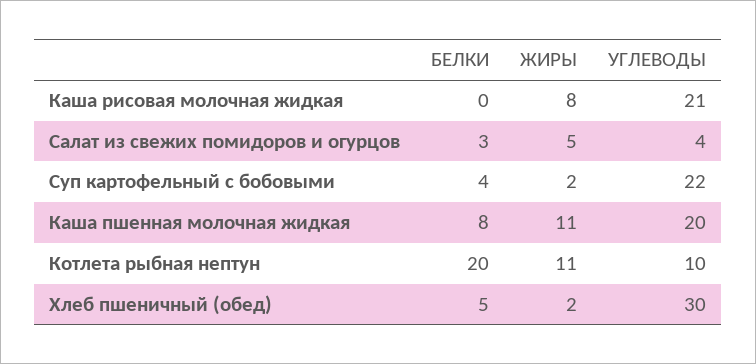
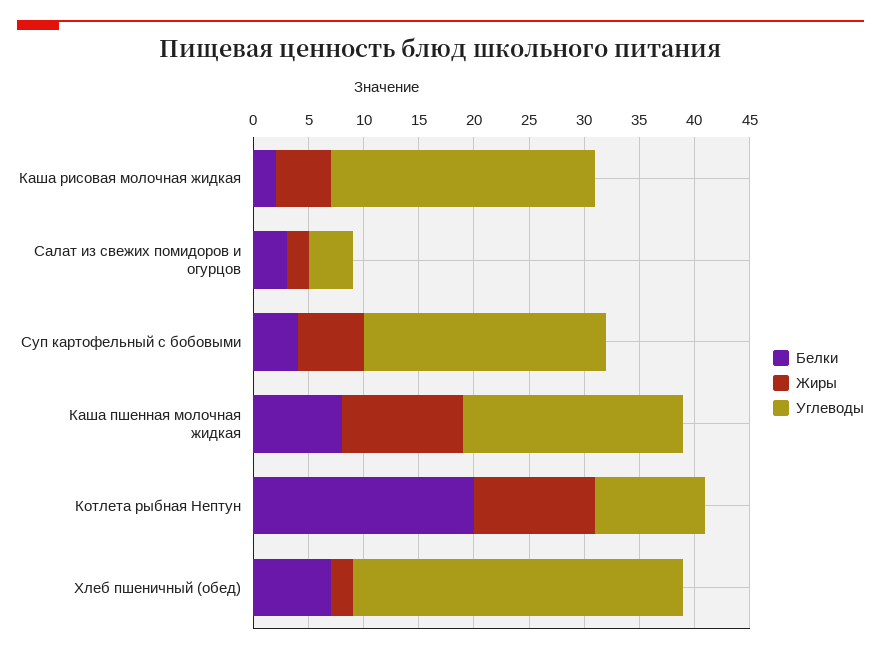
  {
    "БЕЛКИ": {
-     "Каша рисовая молочная жидкая": 0,
+     "Каша рисовая молочная жидкая": 2,
      "Салат из свежих помидоров и огурцов": 3,
      "Суп картофельный с бобовыми": 4,
      "Каша пшенная молочная жидкая": 8,
      "Котлета рыбная нептун": 20,
-     "Хлеб пшеничный (обед)": 5
+     "Хлеб пшеничный (обед)": 7
    },
    "ЖИРЫ": {
-     "Каша рисовая молочная жидкая": 8,
+     "Каша рисовая молочная жидкая": 5,
-     "Салат из свежих помидоров и огурцов": 5,
+     "Салат из свежих помидоров и огурцов": 2,
-     "Суп картофельный с бобовыми": 2,
+     "Суп картофельный с бобовыми": 6,
      "Каша пшенная молочная жидкая": 11,
      "Котлета рыбная нептун": 11,
      "Хлеб пшеничный (обед)": 2
    },
    "УГЛЕВОДЫ": {
-     "Каша рисовая молочная жидкая": 21,
+     "Каша рисовая молочная жидкая": 24,
      "Салат из свежих помидоров и огурцов": 4,
      "Суп картофельный с бобовыми": 22,
      "Каша пшенная молочная жидкая": 20,
      "Котлета рыбная нептун": 10,
      "Хлеб пшеничный (обед)": 30
    }
  }

